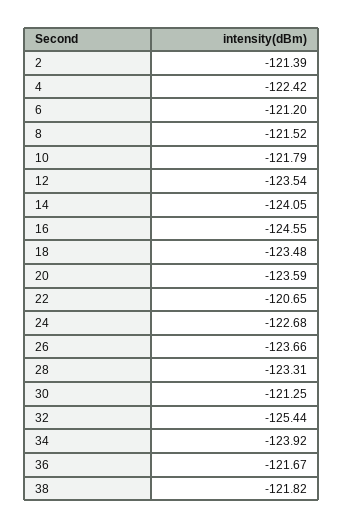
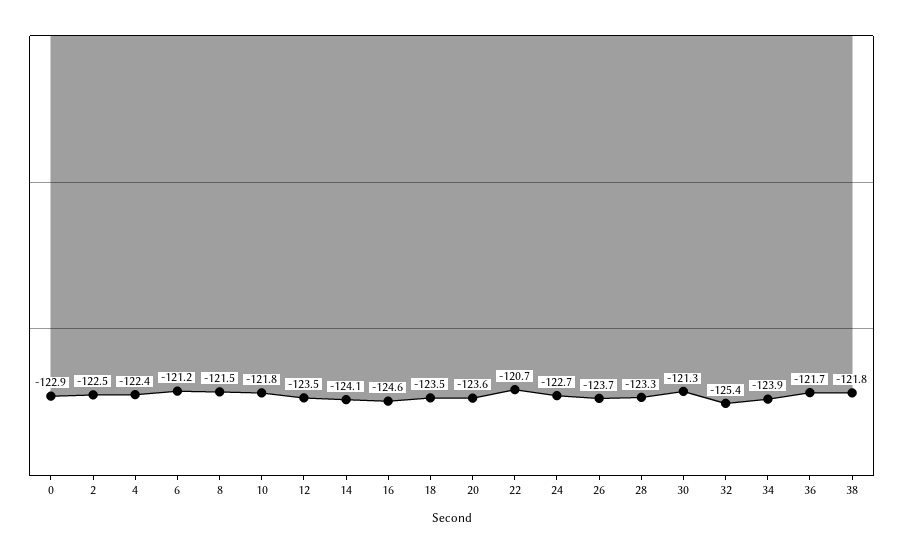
  {
-   "2": -121.39,
+   "2": -122.5,
    "4": -122.42,
    "6": -121.2,
    "8": -121.52,
    "10": -121.79,
    "12": -123.54,
    "14": -124.05,
    "16": -124.55,
    "18": -123.48,
    "20": -123.59,
    "22": -120.65,
    "24": -122.68,
    "26": -123.66,
    "28": -123.31,
    "30": -121.25,
    "32": -125.44,
    "34": -123.92,
    "36": -121.67,
-   "38": -121.82
+   "38": -121.82,
+   "0": -122.9
  }

